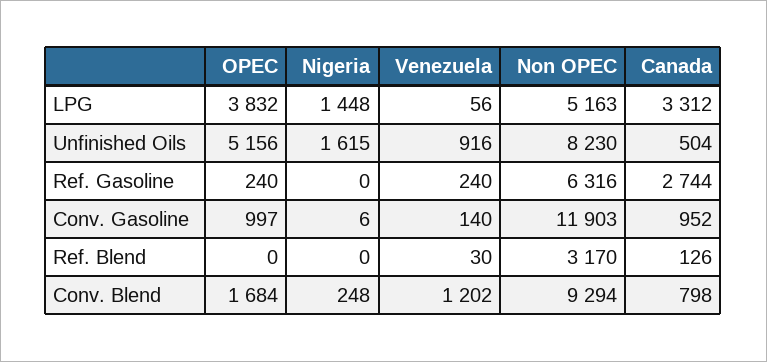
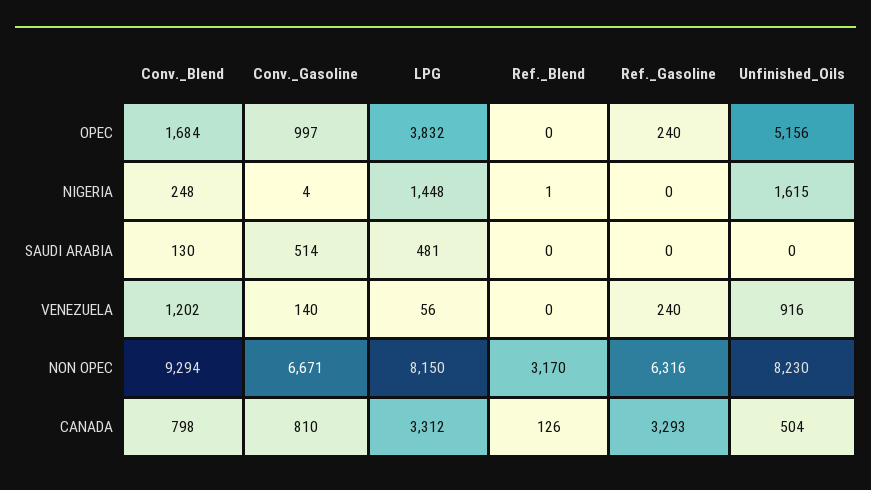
  {
    "OPEC": {
      "LPG": 3832,
      "Unfinished Oils": 5156,
      "Ref. Gasoline": 240,
      "Conv. Gasoline": 997,
      "Ref. Blend": 0,
      "Conv. Blend": 1684
    },
    "Nigeria": {
      "LPG": 1448,
      "Unfinished Oils": 1615,
      "Ref. Gasoline": 0,
-     "Conv. Gasoline": 6,
+     "Conv. Gasoline": 4,
-     "Ref. Blend": 0,
+     "Ref. Blend": 1,
      "Conv. Blend": 248
    },
    "Venezuela": {
      "LPG": 56,
      "Unfinished Oils": 916,
      "Ref. Gasoline": 240,
      "Conv. Gasoline": 140,
-     "Ref. Blend": 30,
+     "Ref. Blend": 0,
      "Conv. Blend": 1202
    },
    "Non OPEC": {
-     "LPG": 5163,
+     "LPG": 8150,
      "Unfinished Oils": 8230,
      "Ref. Gasoline": 6316,
-     "Conv. Gasoline": 11903,
+     "Conv. Gasoline": 6671,
      "Ref. Blend": 3170,
      "Conv. Blend": 9294
    },
    "Canada": {
      "LPG": 3312,
      "Unfinished Oils": 504,
-     "Ref. Gasoline": 2744,
+     "Ref. Gasoline": 3293,
-     "Conv. Gasoline": 952,
+     "Conv. Gasoline": 810,
      "Ref. Blend": 126,
      "Conv. Blend": 798
-   }
+   },
+   "SAUDI ARABIA": {
+     "Conv. Blend": 130,
+     "Conv. Gasoline": 514,
+     "LPG": 481,
+     "Ref. Blend": 0,
+     "Ref. Gasoline": 0,
+     "Unfinished Oils": 0
+   }
  }

